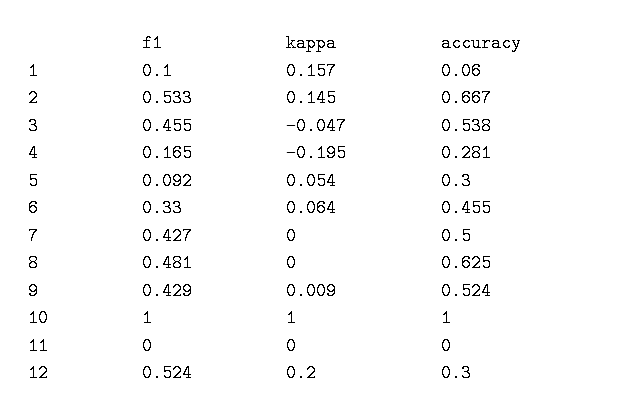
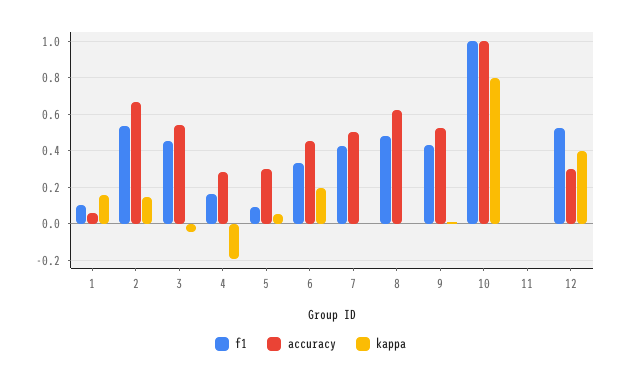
  {
    "f1": {
      "1": 0.1,
      "2": 0.533,
      "3": 0.455,
      "4": 0.165,
      "5": 0.092,
      "6": 0.33,
      "7": 0.427,
      "8": 0.481,
      "9": 0.429,
      "10": 1,
      "11": 0,
      "12": 0.524
    },
    "kappa": {
      "1": 0.157,
      "2": 0.145,
      "3": -0.047,
      "4": -0.195,
      "5": 0.054,
-     "6": 0.064,
+     "6": 0.2,
      "7": 0,
      "8": 0,
      "9": 0.009,
-     "10": 1,
+     "10": 0.8,
      "11": 0,
-     "12": 0.2
+     "12": 0.4
    },
    "accuracy": {
      "1": 0.06,
      "2": 0.667,
      "3": 0.538,
      "4": 0.281,
      "5": 0.3,
      "6": 0.455,
      "7": 0.5,
      "8": 0.625,
      "9": 0.524,
      "10": 1,
      "11": 0,
      "12": 0.3
    }
  }

